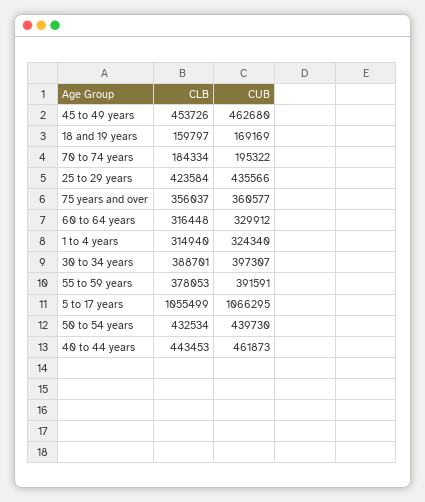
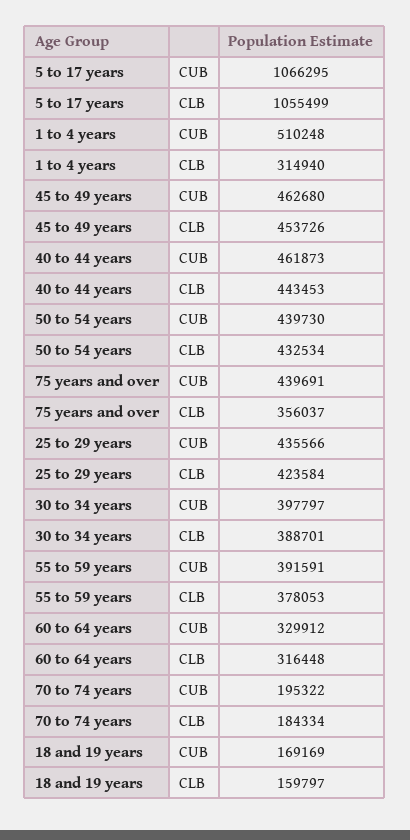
  {
    "CLB": {
      "45 to 49 years": 453726,
      "18 and 19 years": 159797,
      "70 to 74 years": 184334,
      "25 to 29 years": 423584,
      "75 years and over": 356037,
      "60 to 64 years": 316448,
      "1 to 4 years": 314940,
      "30 to 34 years": 388701,
      "55 to 59 years": 378053,
      "5 to 17 years": 1055499,
      "50 to 54 years": 432534,
      "40 to 44 years": 443453
    },
    "CUB": {
      "45 to 49 years": 462680,
      "18 and 19 years": 169169,
      "70 to 74 years": 195322,
      "25 to 29 years": 435566,
-     "75 years and over": 360577,
+     "75 years and over": 439691,
      "60 to 64 years": 329912,
-     "1 to 4 years": 324340,
+     "1 to 4 years": 510248,
-     "30 to 34 years": 397307,
+     "30 to 34 years": 397797,
      "55 to 59 years": 391591,
      "5 to 17 years": 1066295,
      "50 to 54 years": 439730,
      "40 to 44 years": 461873
    }
  }

